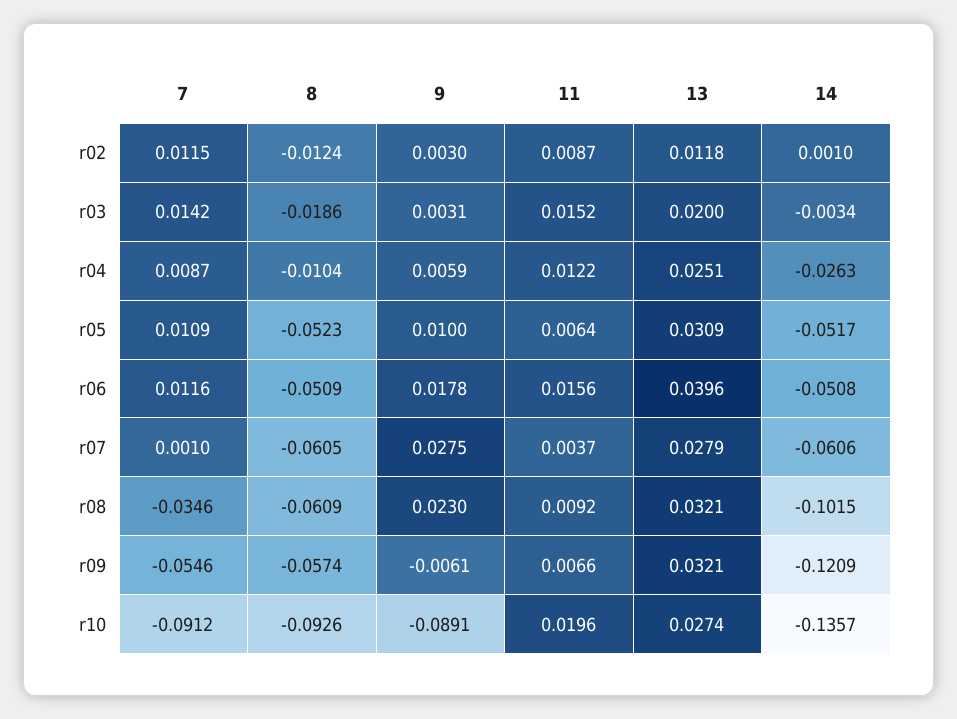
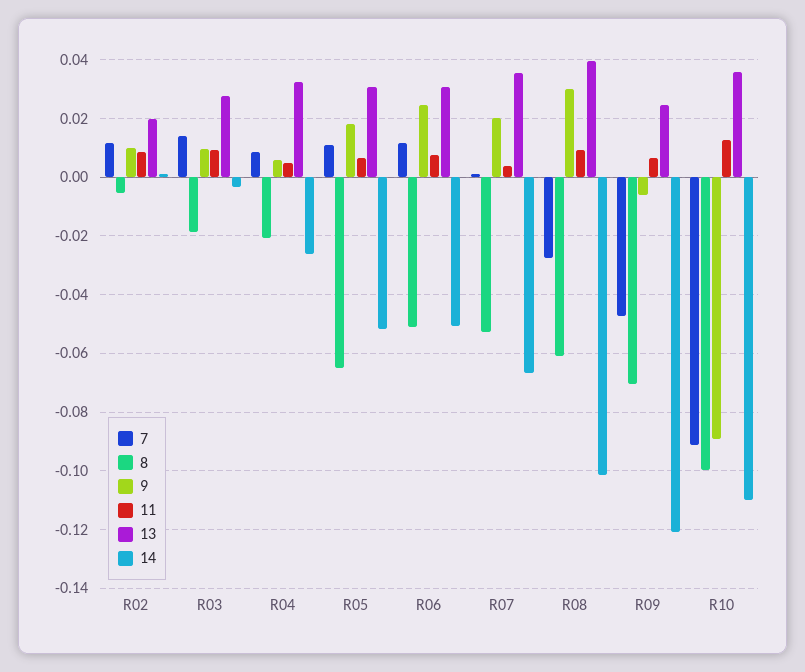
  {
    "7": {
      "r02": 0.0115,
      "r03": 0.0142,
      "r04": 0.0087,
      "r05": 0.0109,
      "r06": 0.0116,
      "r07": 0.001,
-     "r08": -0.0346,
+     "r08": -0.0275,
-     "r09": -0.0546,
+     "r09": -0.0475,
      "r10": -0.0912
    },
    "8": {
-     "r02": -0.0124,
+     "r02": -0.005,
      "r03": -0.0186,
-     "r04": -0.0104,
+     "r04": -0.02,
-     "r05": -0.0523,
+     "r05": -0.065,
      "r06": -0.0509,
-     "r07": -0.0605,
+     "r07": -0.0525,
      "r08": -0.0609,
-     "r09": -0.0574,
+     "r09": -0.07,
-     "r10": -0.0926
+     "r10": -0.1
    },
    "9": {
-     "r02": 0.003,
+     "r02": 0.01,
-     "r03": 0.0031,
+     "r03": 0.01,
      "r04": 0.0059,
-     "r05": 0.01,
+     "r05": 0.0175,
-     "r06": 0.0178,
+     "r06": 0.025,
-     "r07": 0.0275,
+     "r07": 0.02,
-     "r08": 0.023,
+     "r08": 0.03,
      "r09": -0.0061,
      "r10": -0.0891
    },
    "11": {
      "r02": 0.0087,
-     "r03": 0.0152,
+     "r03": 0.01,
-     "r04": 0.0122,
+     "r04": 0.005,
      "r05": 0.0064,
-     "r06": 0.0156,
+     "r06": 0.0075,
      "r07": 0.0037,
      "r08": 0.0092,
      "r09": 0.0066,
-     "r10": 0.0196
+     "r10": 0.0125
    },
    "13": {
-     "r02": 0.0118,
+     "r02": 0.02,
-     "r03": 0.02,
+     "r03": 0.0275,
-     "r04": 0.0251,
+     "r04": 0.0325,
      "r05": 0.0309,
-     "r06": 0.0396,
+     "r06": 0.03,
-     "r07": 0.0279,
+     "r07": 0.035,
-     "r08": 0.0321,
+     "r08": 0.04,
-     "r09": 0.0321,
+     "r09": 0.025,
-     "r10": 0.0274
+     "r10": 0.035
    },
    "14": {
      "r02": 0.001,
      "r03": -0.0034,
      "r04": -0.0263,
      "r05": -0.0517,
      "r06": -0.0508,
-     "r07": -0.0606,
+     "r07": -0.0675,
      "r08": -0.1015,
      "r09": -0.1209,
-     "r10": -0.1357
+     "r10": -0.11
    }
  }

